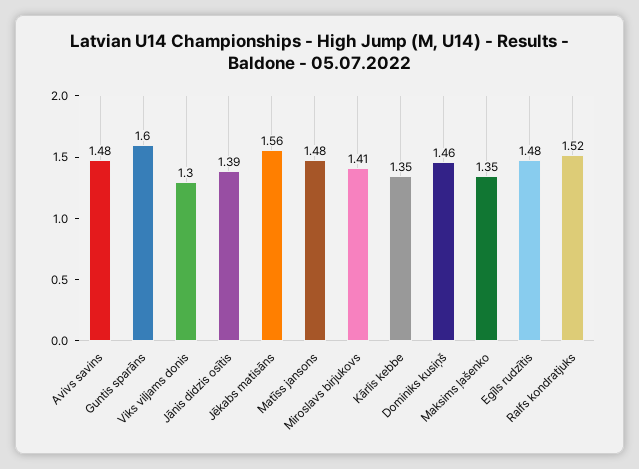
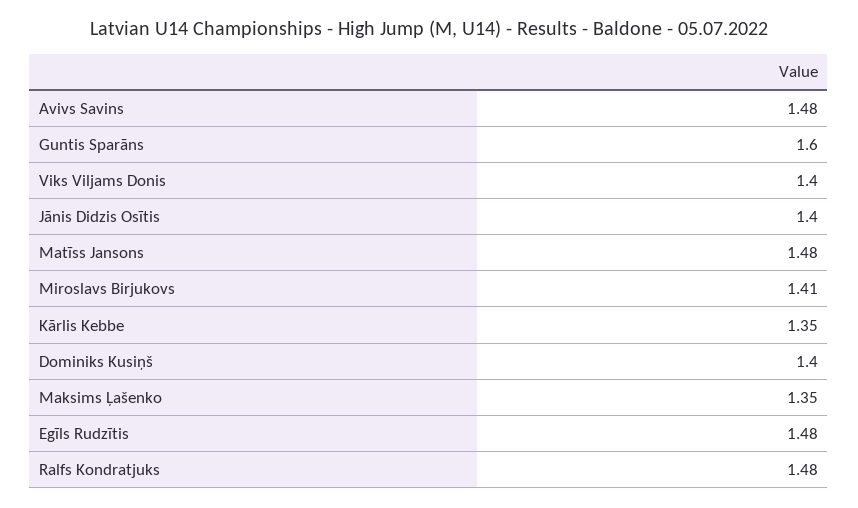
  {
    "Avivs savins": 1.48,
    "Guntis sparāns": 1.6,
-   "Viks viljams donis": 1.3,
+   "Viks viljams donis": 1.4,
-   "Jānis didzis osītis": 1.39,
+   "Jānis didzis osītis": 1.4,
-   "Jēkabs matisāns": 1.56,
    "Matīss jansons": 1.48,
    "Miroslavs birjukovs": 1.41,
    "Kārlis kebbe": 1.35,
-   "Dominiks kusiņš": 1.46,
+   "Dominiks kusiņš": 1.4,
    "Maksims ļašenko": 1.35,
    "Egīls rudzītis": 1.48,
-   "Ralfs kondratjuks": 1.52
+   "Ralfs kondratjuks": 1.48
  }

